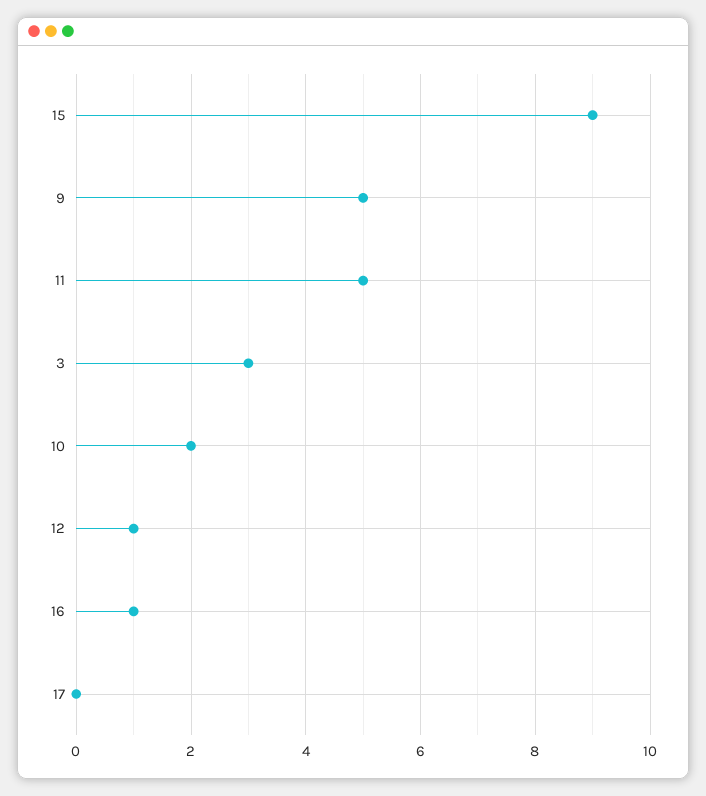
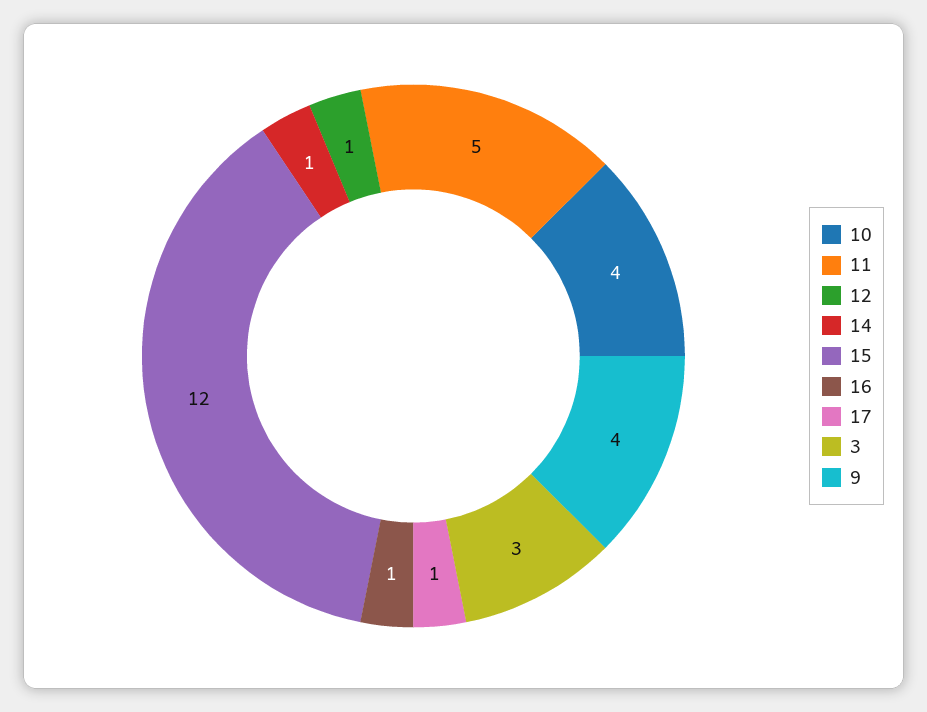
  {
-   "15": 9,
+   "15": 12,
-   "9": 5,
+   "9": 4,
    "11": 5,
    "3": 3,
-   "10": 2,
+   "10": 4,
    "12": 1,
    "16": 1,
-   "17": 0
+   "17": 1,
+   "14": 1
  }

